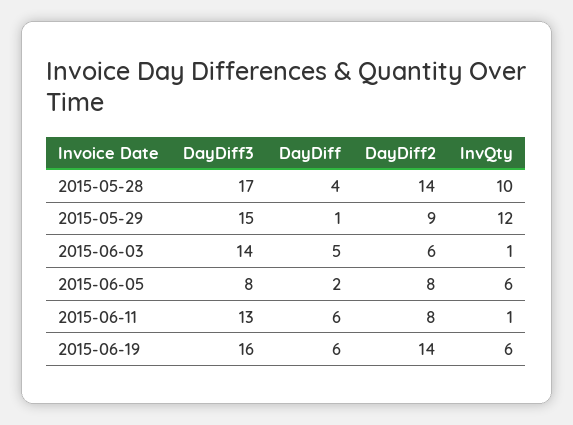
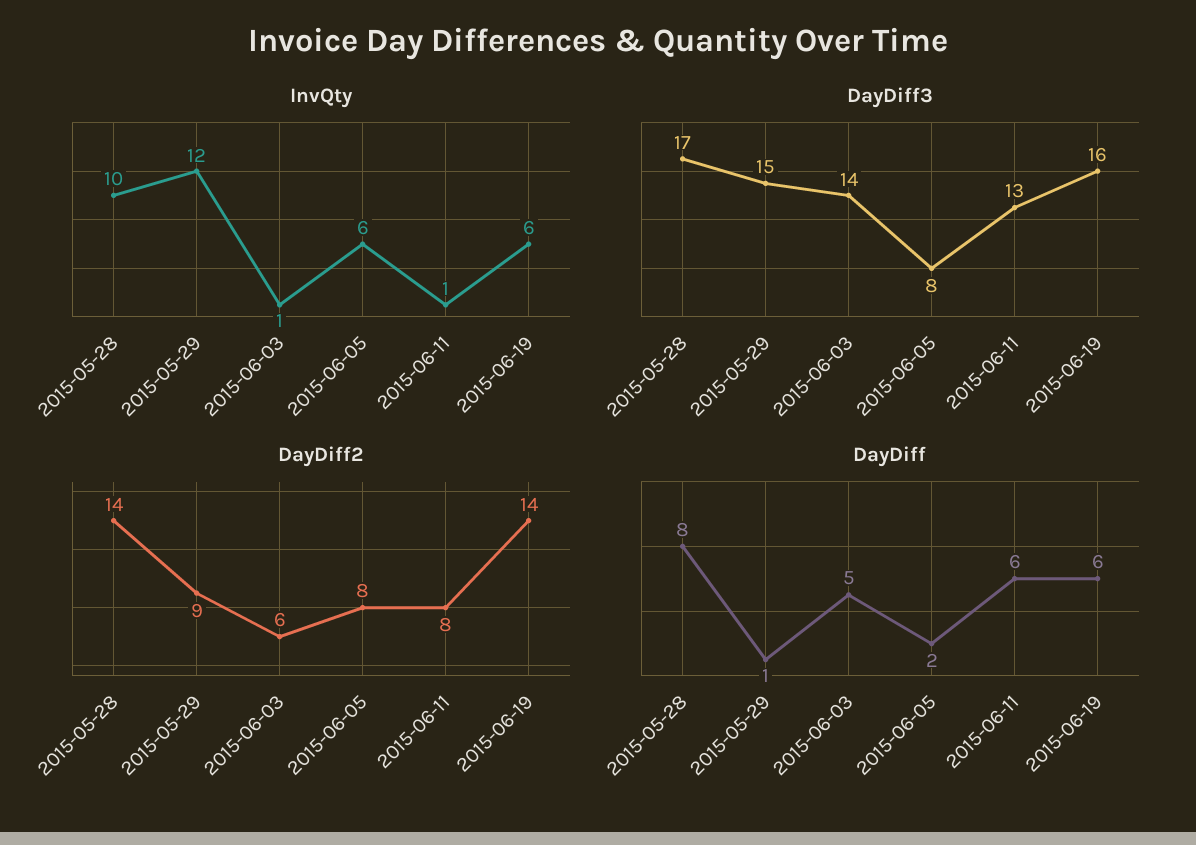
  {
    "DayDiff3": {
      "2015-05-28": 17,
      "2015-05-29": 15,
      "2015-06-03": 14,
      "2015-06-05": 8,
      "2015-06-11": 13,
      "2015-06-19": 16
    },
    "DayDiff": {
-     "2015-05-28": 4,
+     "2015-05-28": 8,
      "2015-05-29": 1,
      "2015-06-03": 5,
      "2015-06-05": 2,
      "2015-06-11": 6,
      "2015-06-19": 6
    },
    "DayDiff2": {
      "2015-05-28": 14,
      "2015-05-29": 9,
      "2015-06-03": 6,
      "2015-06-05": 8,
      "2015-06-11": 8,
      "2015-06-19": 14
    },
    "InvQty": {
      "2015-05-28": 10,
      "2015-05-29": 12,
      "2015-06-03": 1,
      "2015-06-05": 6,
      "2015-06-11": 1,
      "2015-06-19": 6
    }
  }

